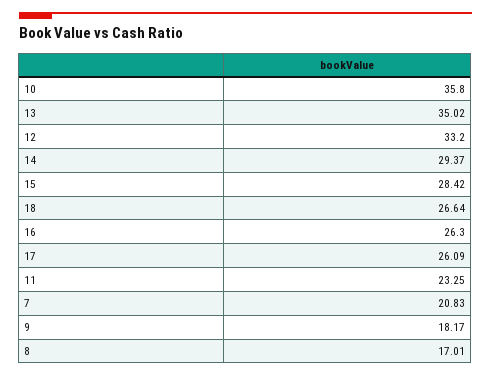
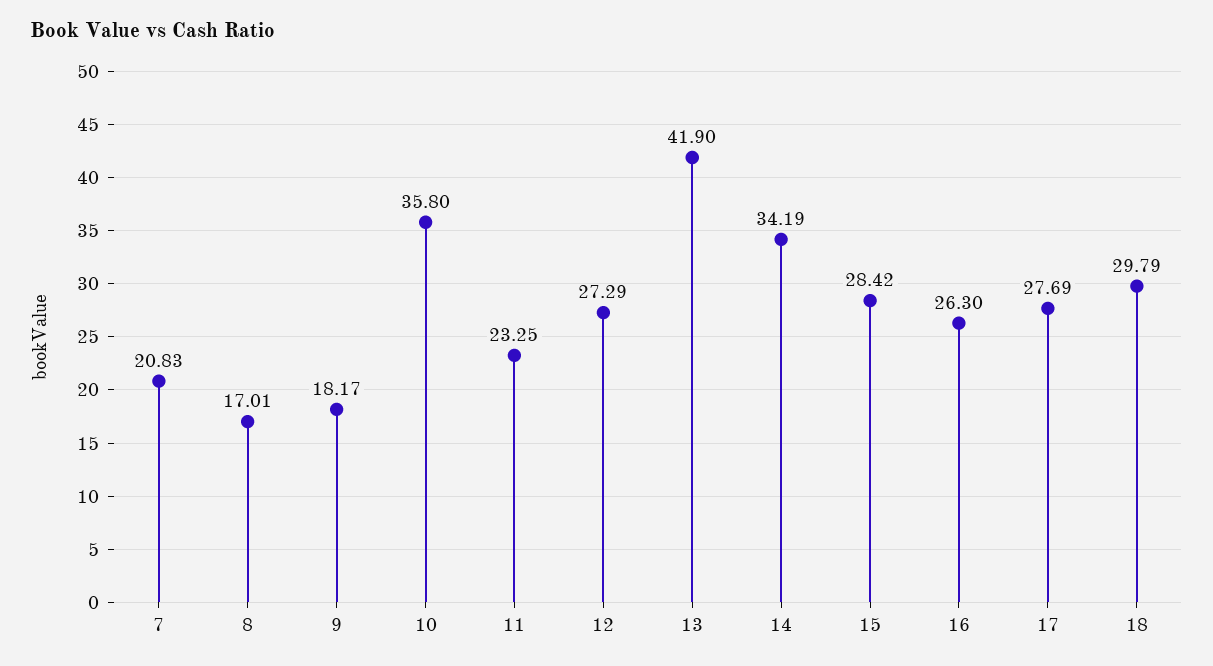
  {
    "10": 35.8,
-   "13": 35.02,
+   "13": 41.9,
-   "12": 33.2,
+   "12": 27.29,
-   "14": 29.37,
+   "14": 34.19,
    "15": 28.42,
-   "18": 26.64,
+   "18": 29.79,
    "16": 26.3,
-   "17": 26.09,
+   "17": 27.69,
    "11": 23.25,
    "7": 20.83,
    "9": 18.17,
    "8": 17.01
  }

